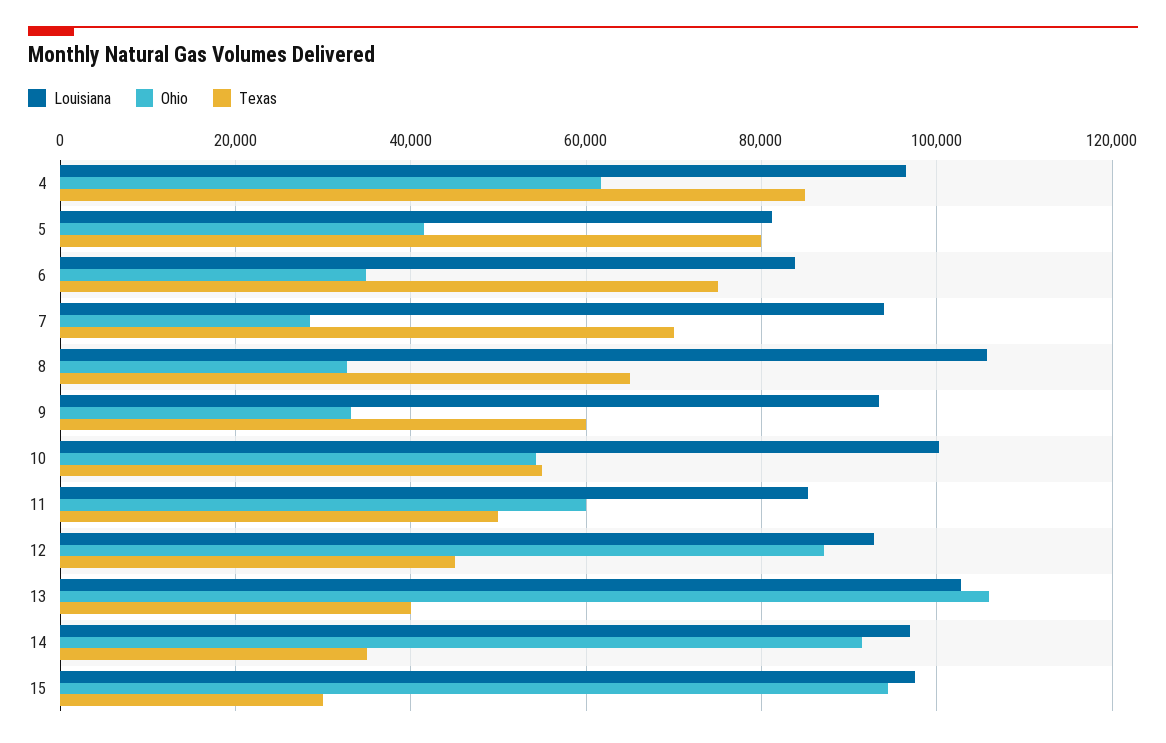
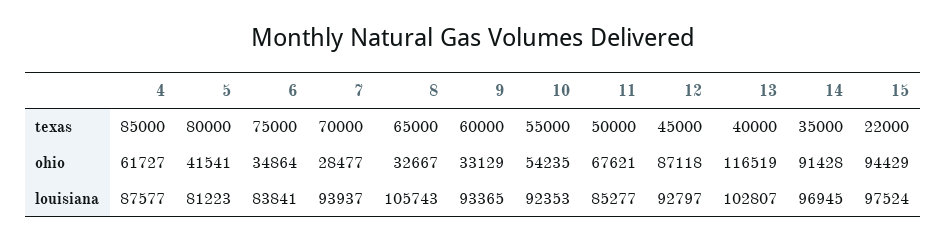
  {
    "Louisiana": {
-     "4": 96000,
+     "4": 87577,
      "5": 81223,
      "6": 83841,
      "7": 93937,
      "8": 105743,
      "9": 93365,
-     "10": 100000,
+     "10": 92353,
      "11": 85277,
      "12": 92797,
      "13": 102807,
      "14": 96945,
      "15": 97524
    },
    "Ohio": {
      "4": 61727,
      "5": 41541,
      "6": 34864,
      "7": 28477,
      "8": 32667,
      "9": 33129,
      "10": 54235,
-     "11": 60000,
+     "11": 67621,
      "12": 87118,
-     "13": 106000,
+     "13": 116519,
      "14": 91428,
      "15": 94429
    },
    "Texas": {
      "4": 85000,
      "5": 80000,
      "6": 75000,
      "7": 70000,
      "8": 65000,
      "9": 60000,
      "10": 55000,
      "11": 50000,
      "12": 45000,
      "13": 40000,
      "14": 35000,
-     "15": 30000
+     "15": 22000
    }
  }

